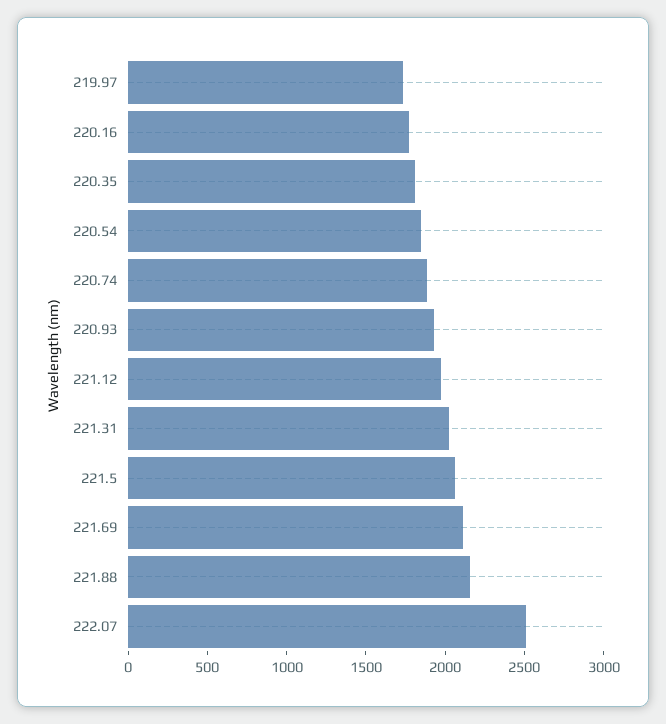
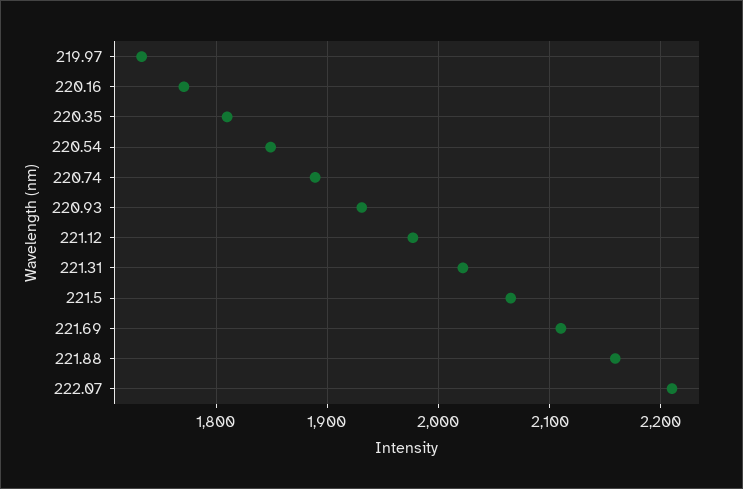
  {
    "219.97": 1730,
    "220.16": 1770,
    "220.35": 1810,
    "220.54": 1850,
    "220.74": 1890,
    "220.93": 1930,
    "221.12": 1980,
    "221.31": 2020,
    "221.5": 2070,
    "221.69": 2110,
    "221.88": 2160,
-   "222.07": 2500
+   "222.07": 2210
  }

